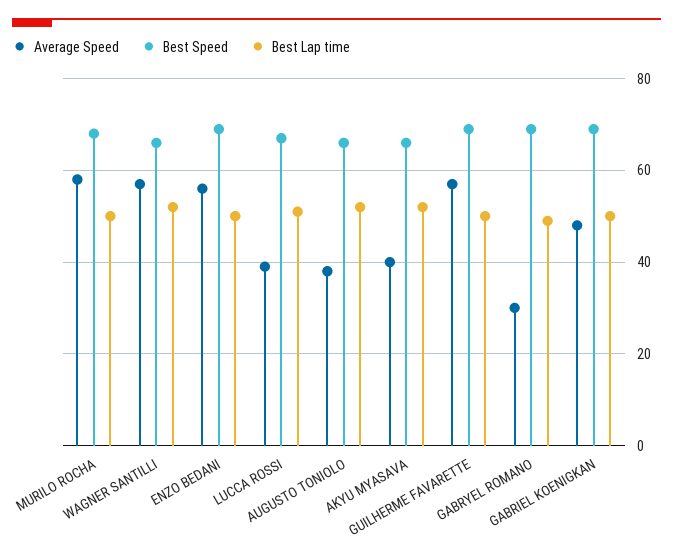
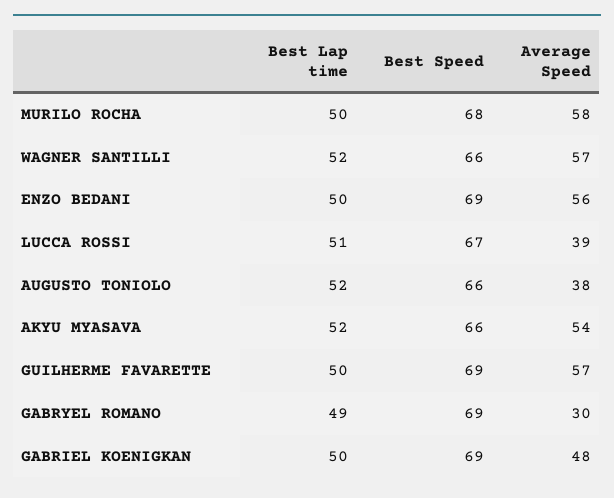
  {
    "Average Speed": {
      "MURILO ROCHA": 58,
      "WAGNER SANTILLI": 57,
      "ENZO BEDANI": 56,
      "LUCCA ROSSI": 39,
      "AUGUSTO TONIOLO": 38,
-     "AKYU MYASAVA": 40,
+     "AKYU MYASAVA": 54,
      "GUILHERME FAVARETTE": 57,
      "GABRYEL ROMANO": 30,
      "GABRIEL KOENIGKAN": 48
    },
    "Best Speed": {
      "MURILO ROCHA": 68,
      "WAGNER SANTILLI": 66,
      "ENZO BEDANI": 69,
      "LUCCA ROSSI": 67,
      "AUGUSTO TONIOLO": 66,
      "AKYU MYASAVA": 66,
      "GUILHERME FAVARETTE": 69,
      "GABRYEL ROMANO": 69,
      "GABRIEL KOENIGKAN": 69
    },
    "Best Lap time": {
      "MURILO ROCHA": 50,
      "WAGNER SANTILLI": 52,
      "ENZO BEDANI": 50,
      "LUCCA ROSSI": 51,
      "AUGUSTO TONIOLO": 52,
      "AKYU MYASAVA": 52,
      "GUILHERME FAVARETTE": 50,
      "GABRYEL ROMANO": 49,
      "GABRIEL KOENIGKAN": 50
    }
  }

